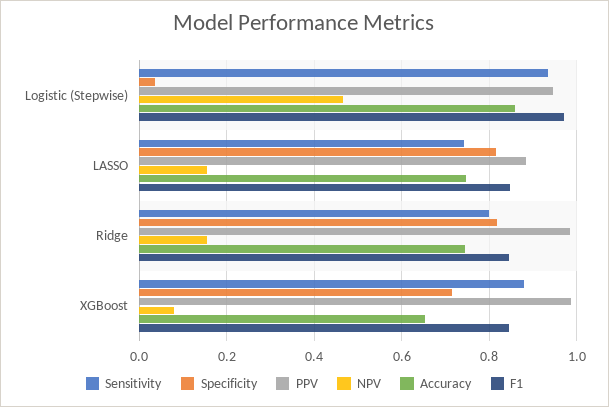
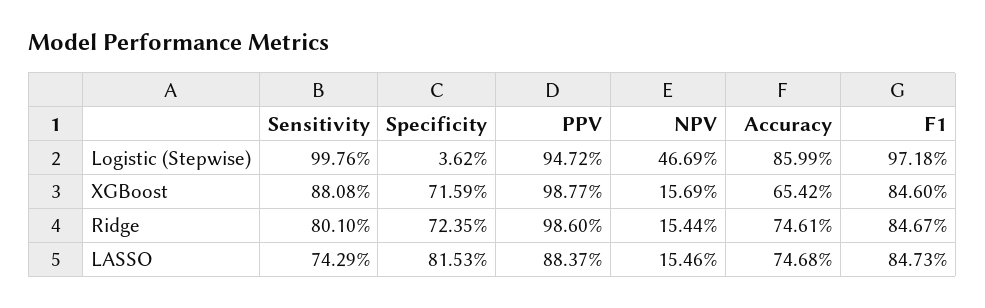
  {
    "Sensitivity": {
-     "Logistic (Stepwise)": 0.94,
+     "Logistic (Stepwise)": 0.9976,
      "LASSO": 0.7429,
      "Ridge": 0.801,
      "XGBoost": 0.8808
    },
    "Specificity": {
      "Logistic (Stepwise)": 0.0362,
      "LASSO": 0.8153,
-     "Ridge": 0.82,
+     "Ridge": 0.7235,
      "XGBoost": 0.7159
    },
    "PPV": {
      "Logistic (Stepwise)": 0.9472,
      "LASSO": 0.8837,
      "Ridge": 0.986,
      "XGBoost": 0.9877
    },
    "NPV": {
      "Logistic (Stepwise)": 0.4669,
      "LASSO": 0.1546,
      "Ridge": 0.1544,
-     "XGBoost": 0.08
+     "XGBoost": 0.1569
    },
    "Accuracy": {
      "Logistic (Stepwise)": 0.8599,
      "LASSO": 0.7468,
      "Ridge": 0.7461,
      "XGBoost": 0.6542
    },
    "F1": {
      "Logistic (Stepwise)": 0.9718,
      "LASSO": 0.8473,
      "Ridge": 0.8467,
      "XGBoost": 0.846
    }
  }

